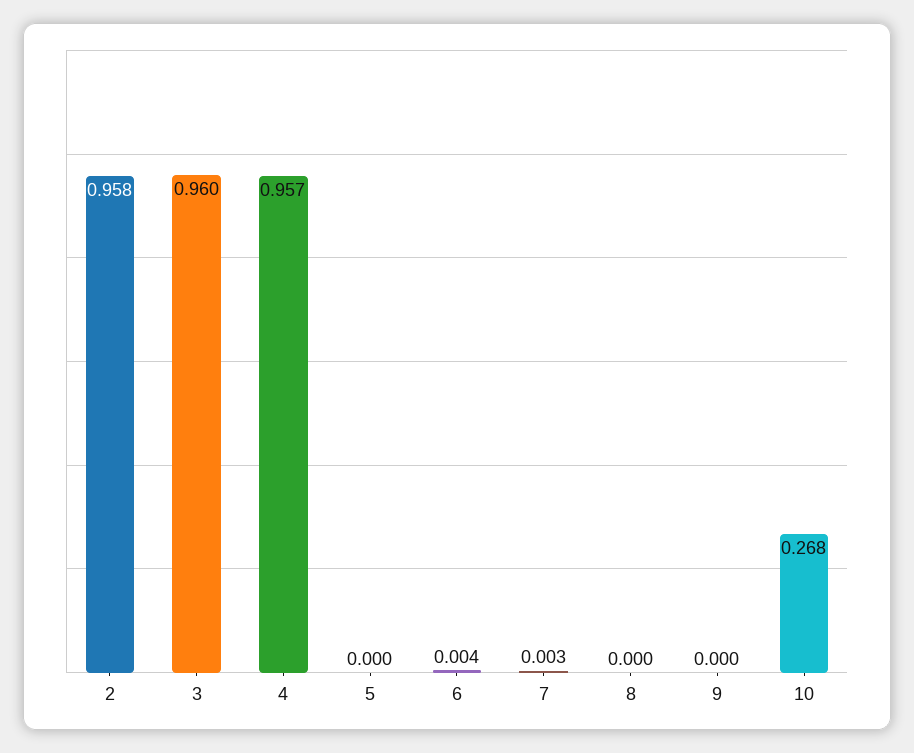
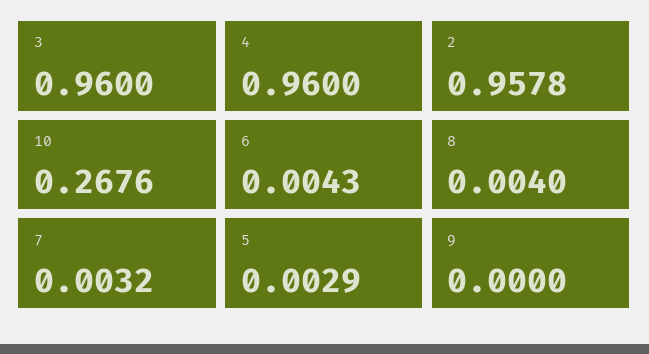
  {
    "2": 0.9578,
    "3": 0.96,
-   "4": 0.957,
+   "4": 0.96,
-   "5": 0,
+   "5": 0.0029,
    "6": 0.0043,
    "7": 0.0032,
-   "8": 0,
+   "8": 0.004,
    "9": 0,
    "10": 0.2676
  }

